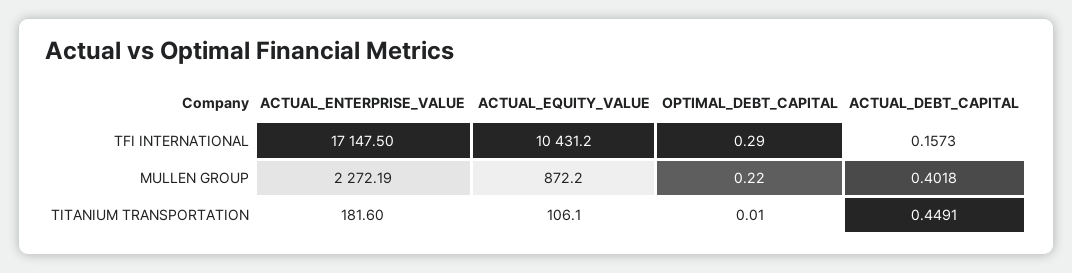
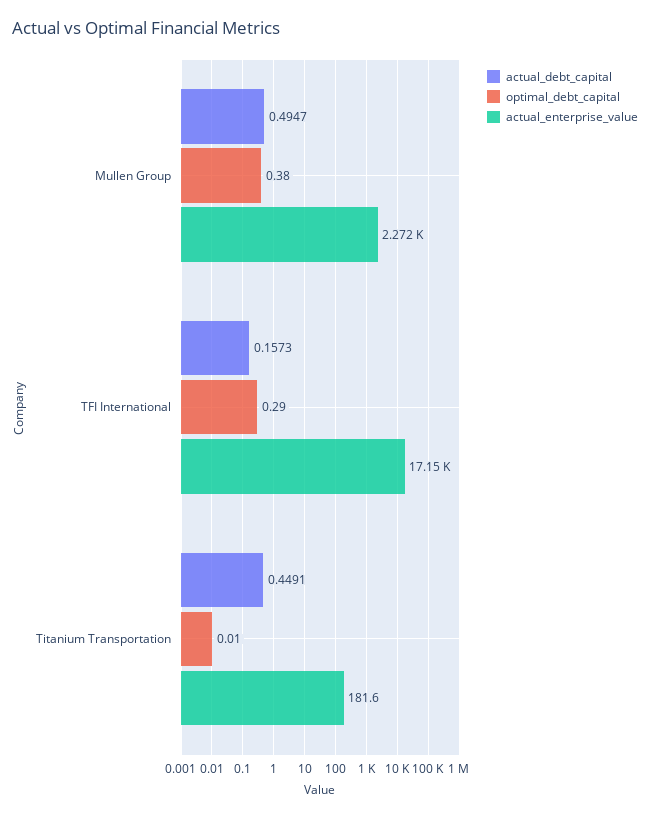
  {
    "ACTUAL_ENTERPRISE_VALUE": {
      "TFI INTERNATIONAL": 17147.5,
      "MULLEN GROUP": 2272.19,
      "TITANIUM TRANSPORTATION": 181.6
    },
-   "ACTUAL_EQUITY_VALUE": {
-     "TFI INTERNATIONAL": 10431.2,
-     "MULLEN GROUP": 872.2,
-     "TITANIUM TRANSPORTATION": 106.1
-   },
    "OPTIMAL_DEBT_CAPITAL": {
      "TFI INTERNATIONAL": 0.29,
-     "MULLEN GROUP": 0.22,
+     "MULLEN GROUP": 0.38,
      "TITANIUM TRANSPORTATION": 0.01
    },
    "ACTUAL_DEBT_CAPITAL": {
      "TFI INTERNATIONAL": 0.1573,
-     "MULLEN GROUP": 0.4018,
+     "MULLEN GROUP": 0.4947,
      "TITANIUM TRANSPORTATION": 0.4491
    }
  }

